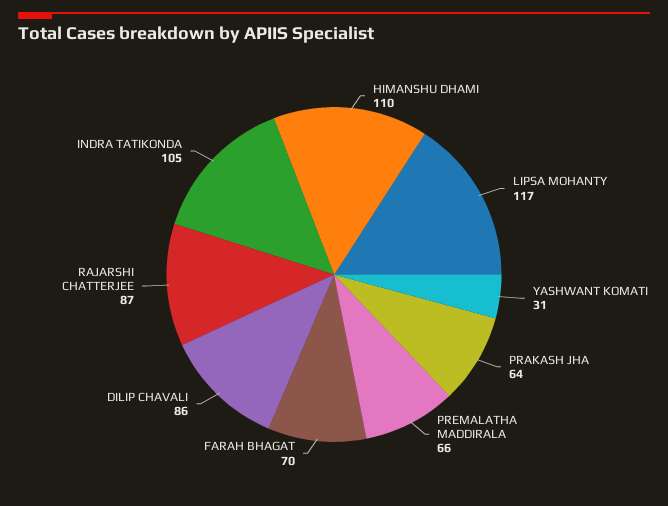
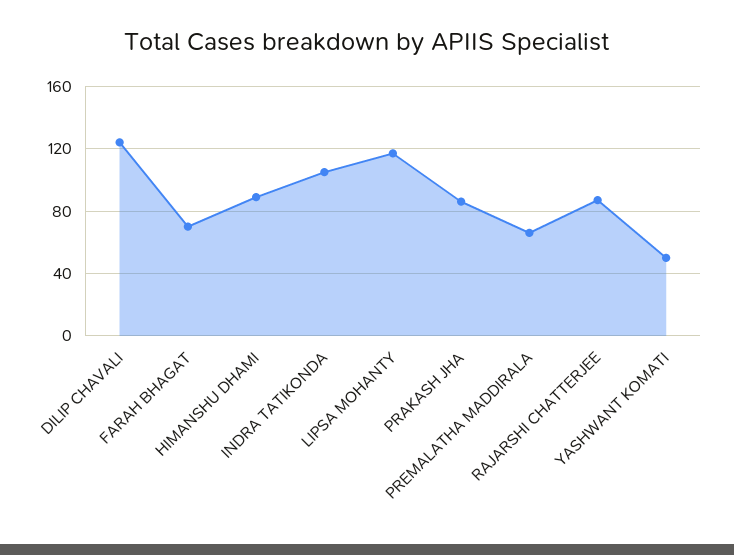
  {
-   "HIMANSHU DHAMI": 110,
+   "HIMANSHU DHAMI": 90,
    "LIPSA MOHANTY": 117,
-   "YASHWANT KOMATI": 31,
+   "YASHWANT KOMATI": 50,
-   "PRAKASH JHA": 64,
+   "PRAKASH JHA": 85,
    "PREMALATHA MADDIRALA": 66,
    "FARAH BHAGAT": 70,
-   "DILIP CHAVALI": 86,
+   "DILIP CHAVALI": 125,
    "RAJARSHI CHATTERJEE": 87,
    "INDRA TATIKONDA": 105
  }

